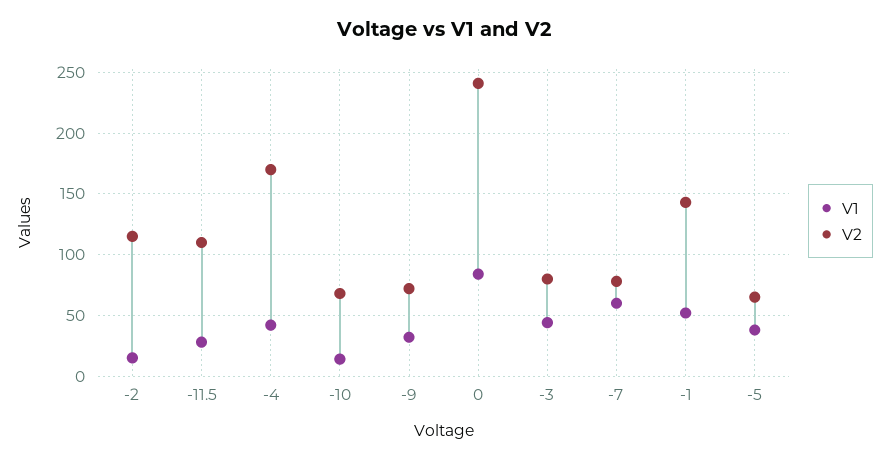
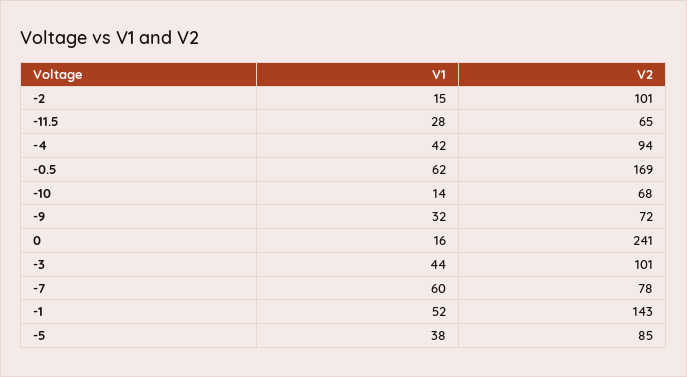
  {
    "V1": {
      "-2": 15,
      "-11.5": 28,
      "-4": 42,
      "-10": 14,
      "-9": 32,
-     "0": 85,
+     "0": 16,
      "-3": 44,
      "-7": 60,
      "-1": 52,
-     "-5": 38
+     "-5": 38,
+     "-0.5": 62
    },
    "V2": {
-     "-2": 115,
+     "-2": 101,
-     "-11.5": 110,
+     "-11.5": 65,
-     "-4": 170,
+     "-4": 94,
      "-10": 68,
      "-9": 72,
      "0": 241,
-     "-3": 80,
+     "-3": 101,
      "-7": 78,
      "-1": 143,
-     "-5": 65
+     "-5": 85,
+     "-0.5": 169
    }
  }

